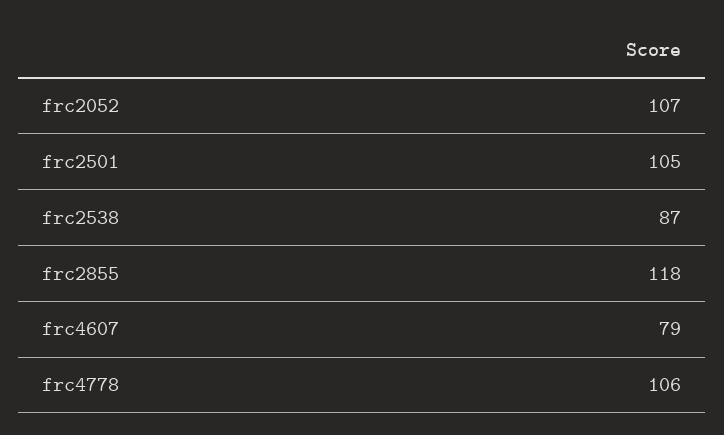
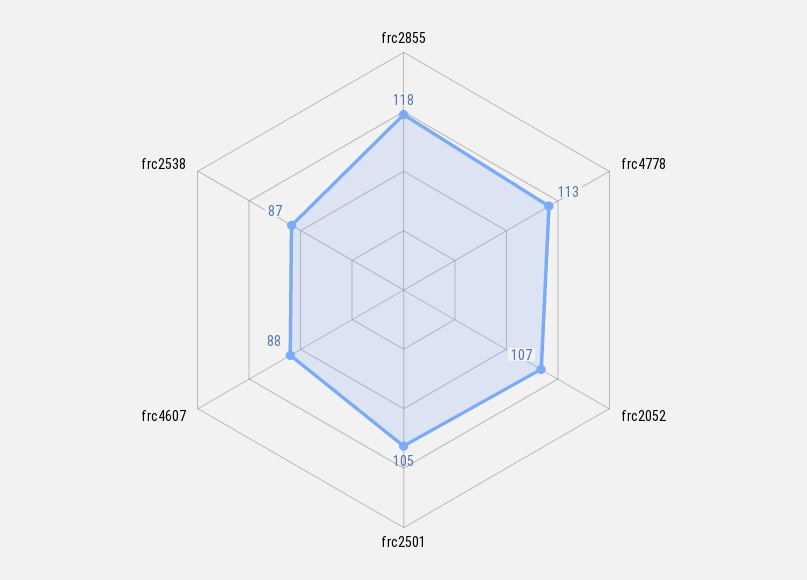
  {
    "frc2052": 107,
    "frc2501": 105,
    "frc2538": 87,
    "frc2855": 118,
-   "frc4607": 79,
+   "frc4607": 88,
-   "frc4778": 106
+   "frc4778": 113
  }

